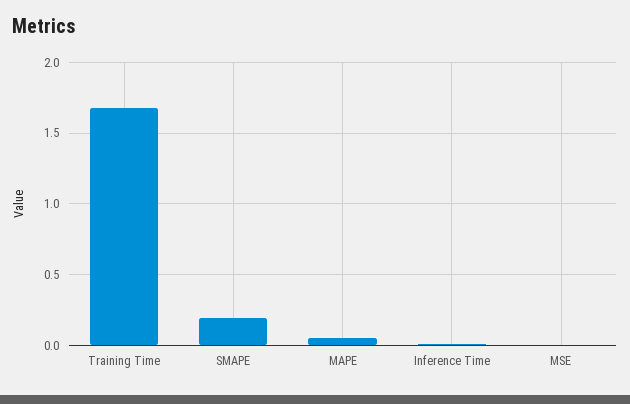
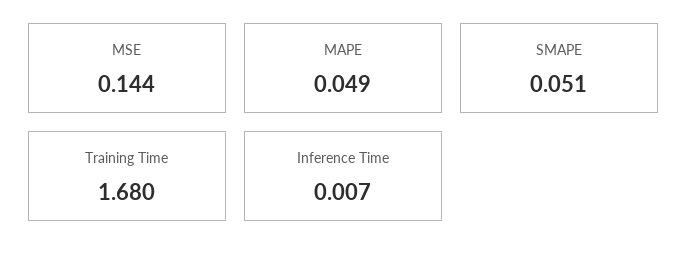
  {
    "Training Time": 1.68,
-   "SMAPE": 0.2,
+   "SMAPE": 0.051,
    "MAPE": 0.049,
    "Inference Time": 0.007,
-   "MSE": 0
+   "MSE": 0.144
  }

